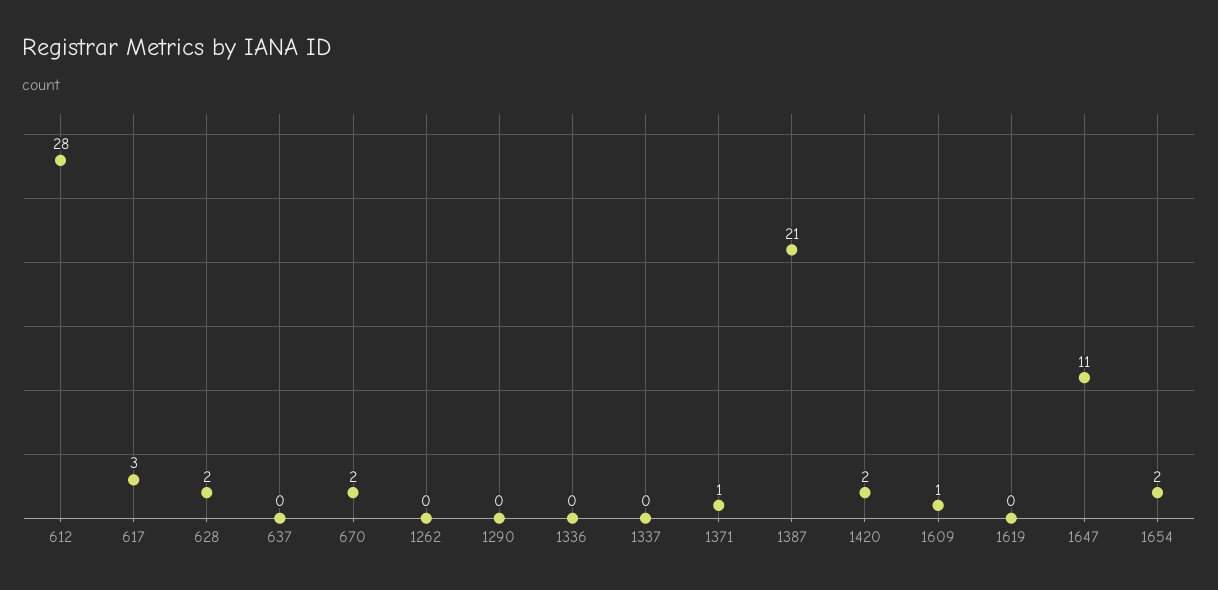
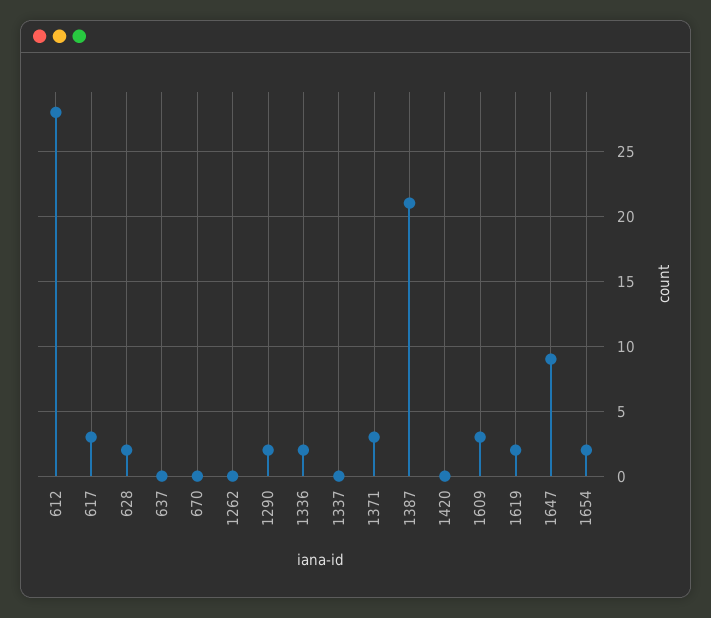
  {
    "612": 28,
    "617": 3,
    "628": 2,
    "637": 0,
-   "670": 2,
+   "670": 0,
    "1262": 0,
-   "1290": 0,
+   "1290": 2,
-   "1336": 0,
+   "1336": 2,
    "1337": 0,
-   "1371": 1,
+   "1371": 3,
    "1387": 21,
-   "1420": 2,
+   "1420": 0,
-   "1609": 1,
+   "1609": 3,
-   "1619": 0,
+   "1619": 2,
-   "1647": 11,
+   "1647": 9,
    "1654": 2
  }

